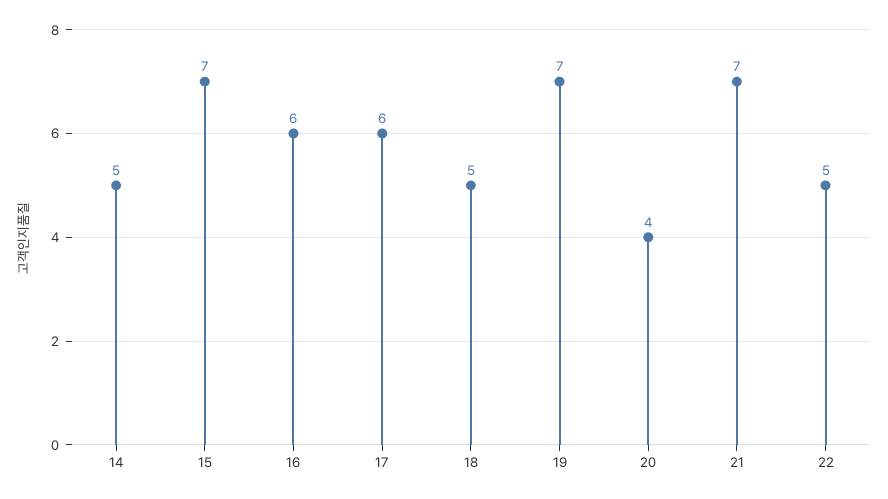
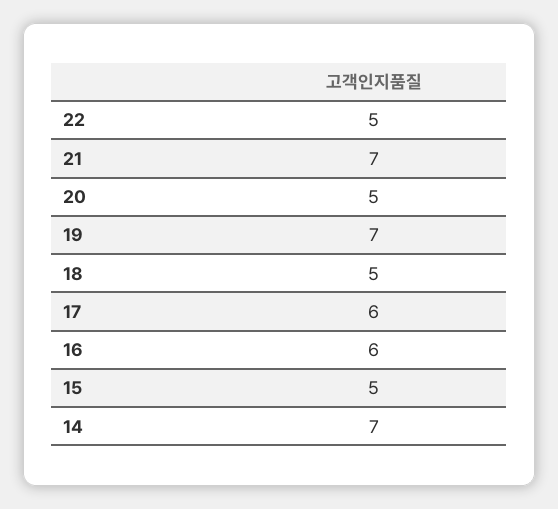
  {
-   "14": 5,
+   "14": 7,
-   "15": 7,
+   "15": 5,
    "16": 6,
    "17": 6,
    "18": 5,
    "19": 7,
-   "20": 4,
+   "20": 5,
    "21": 7,
    "22": 5
  }

